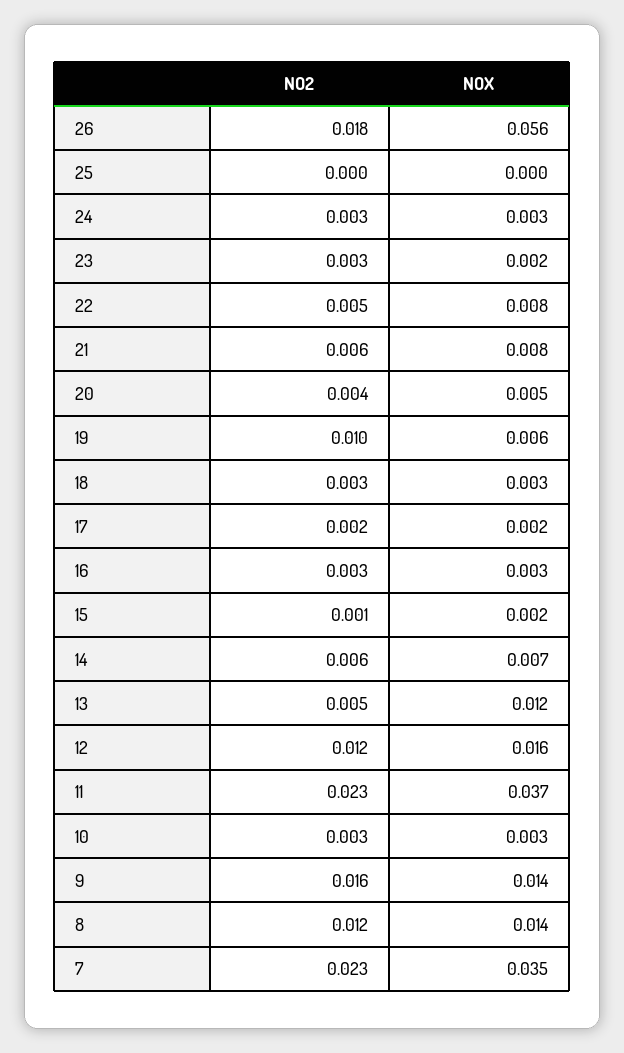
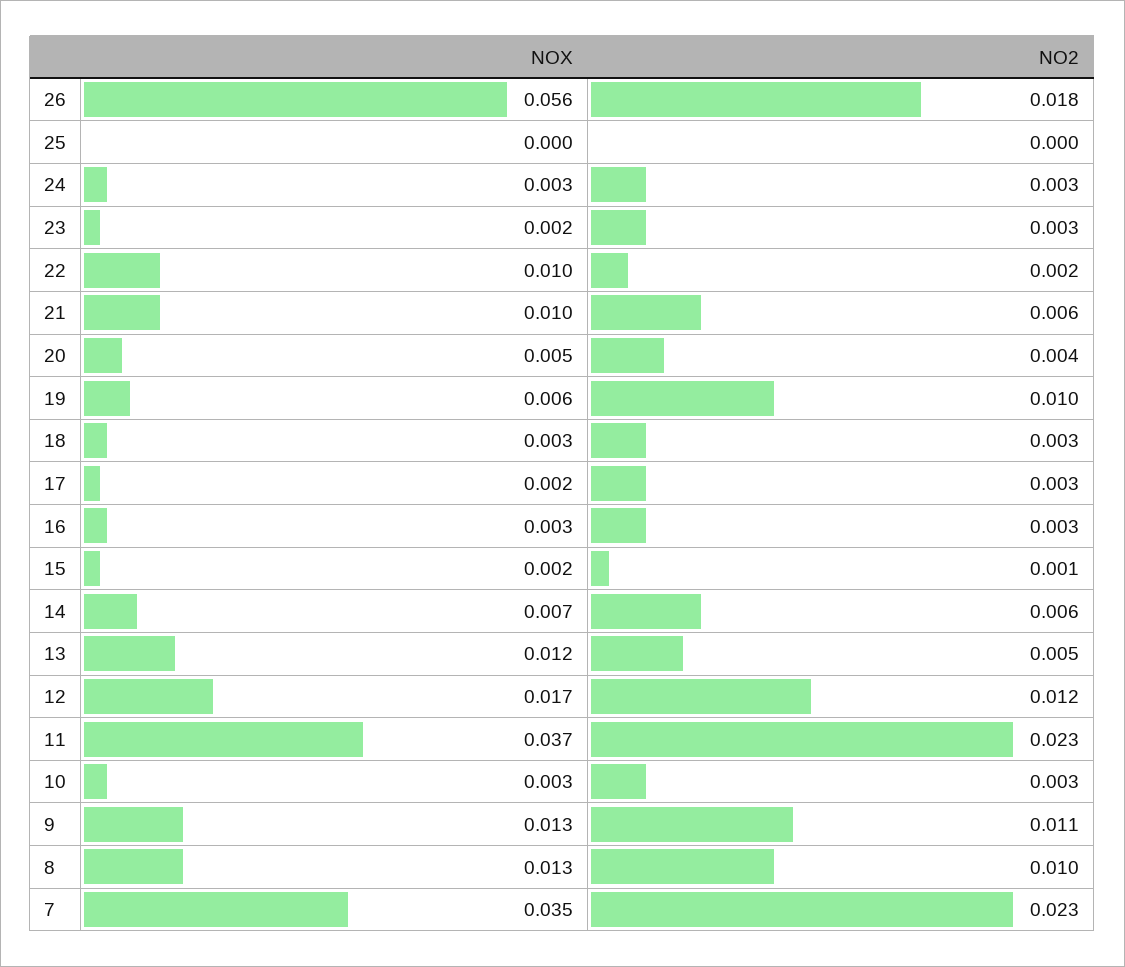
  {
    "NO2": {
      "26": 0.018,
      "25": 0,
      "24": 0.003,
      "23": 0.003,
-     "22": 0.005,
+     "22": 0.002,
      "21": 0.006,
      "20": 0.004,
      "19": 0.01,
      "18": 0.003,
-     "17": 0.002,
+     "17": 0.003,
      "16": 0.003,
      "15": 0.001,
      "14": 0.006,
      "13": 0.005,
      "12": 0.012,
      "11": 0.023,
      "10": 0.003,
-     "9": 0.016,
+     "9": 0.011,
-     "8": 0.012,
+     "8": 0.01,
      "7": 0.023
    },
    "NOX": {
      "26": 0.056,
      "25": 0,
      "24": 0.003,
      "23": 0.002,
-     "22": 0.008,
+     "22": 0.01,
-     "21": 0.008,
+     "21": 0.01,
      "20": 0.005,
      "19": 0.006,
      "18": 0.003,
      "17": 0.002,
      "16": 0.003,
      "15": 0.002,
      "14": 0.007,
      "13": 0.012,
-     "12": 0.016,
+     "12": 0.017,
      "11": 0.037,
      "10": 0.003,
-     "9": 0.014,
+     "9": 0.013,
-     "8": 0.014,
+     "8": 0.013,
      "7": 0.035
    }
  }

